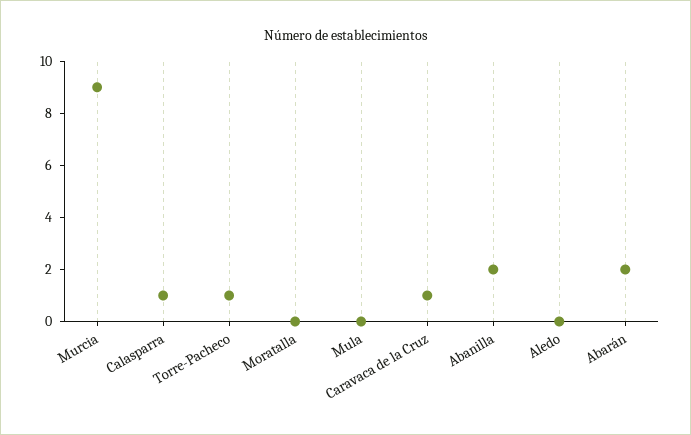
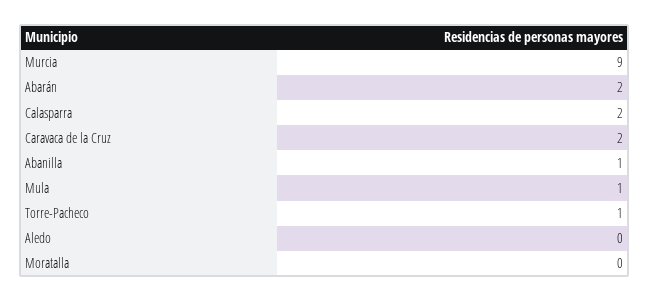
  {
    "Murcia": 9,
-   "Calasparra": 1,
+   "Calasparra": 2,
    "Torre-Pacheco": 1,
    "Moratalla": 0,
-   "Mula": 0,
+   "Mula": 1,
-   "Caravaca de la Cruz": 1,
+   "Caravaca de la Cruz": 2,
-   "Abanilla": 2,
+   "Abanilla": 1,
    "Aledo": 0,
    "Abarán": 2
  }

